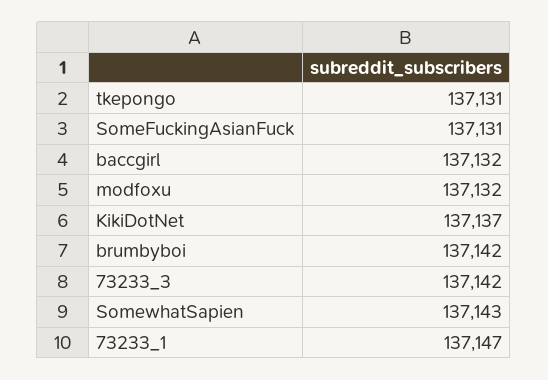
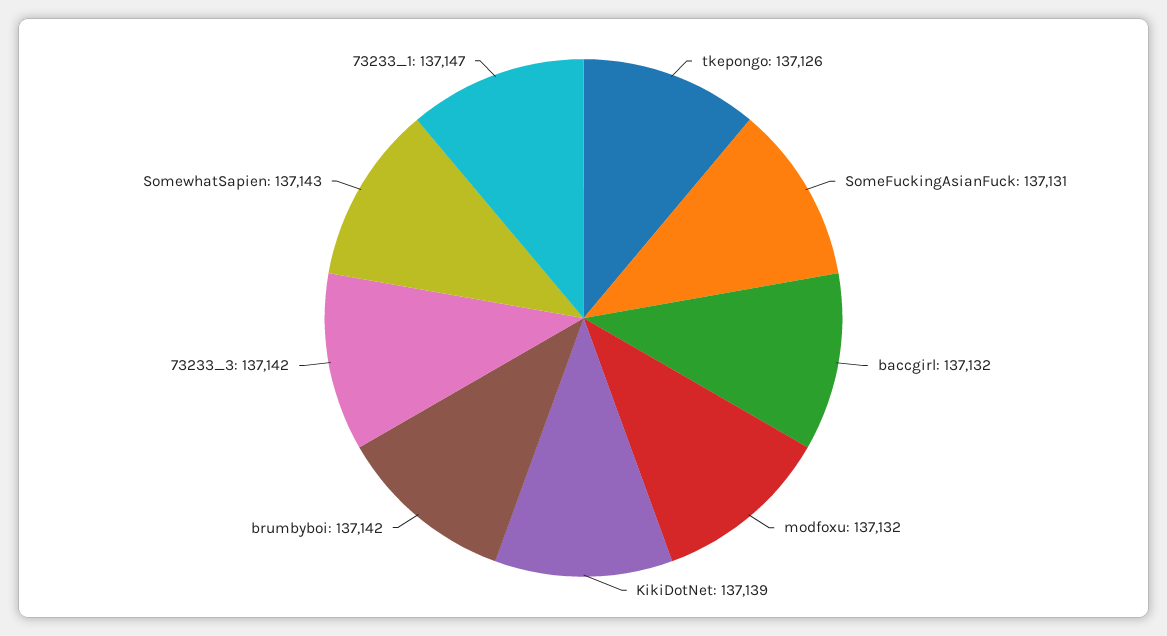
  {
-   "tkepongo": 137131,
+   "tkepongo": 137126,
    "SomeFuckingAsianFuck": 137131,
    "baccgirl": 137132,
    "modfoxu": 137132,
-   "KikiDotNet": 137137,
+   "KikiDotNet": 137139,
    "brumbyboi": 137142,
    "73233_3": 137142,
    "SomewhatSapien": 137143,
    "73233_1": 137147
  }

